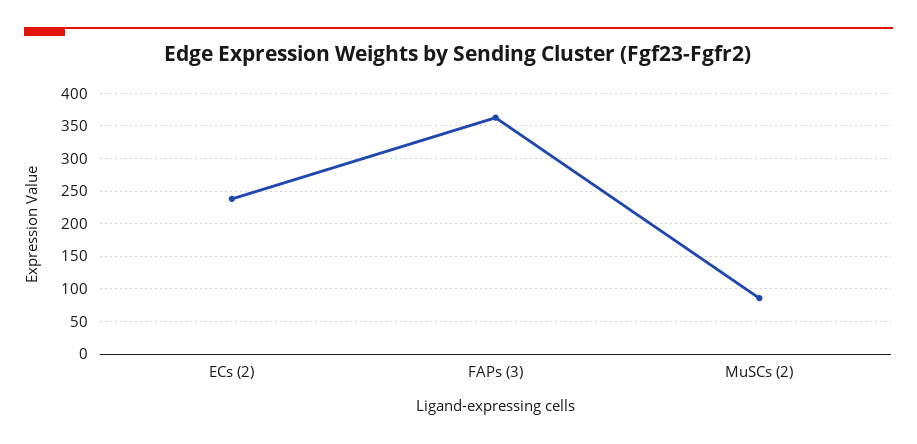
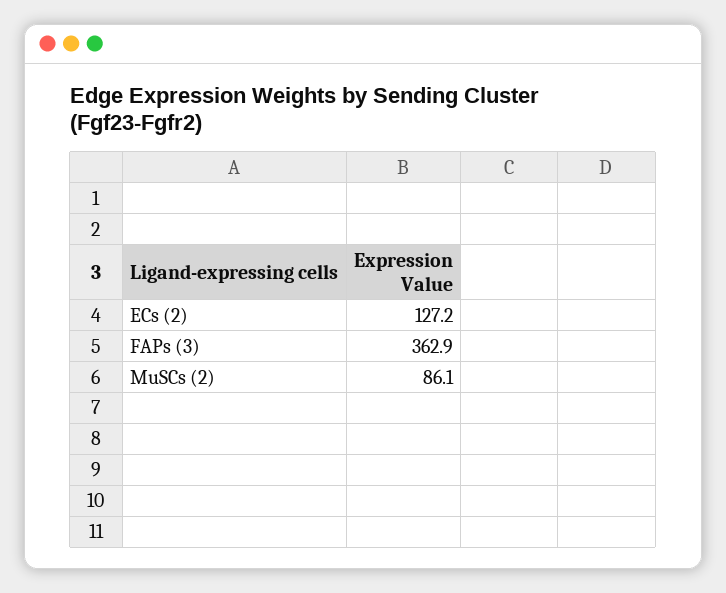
  {
-   "ECs (2)": 240,
+   "ECs (2)": 127.2,
    "FAPs (3)": 362.9,
    "MuSCs (2)": 86.1
  }

